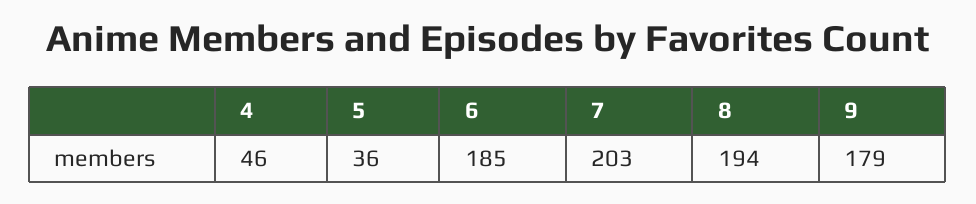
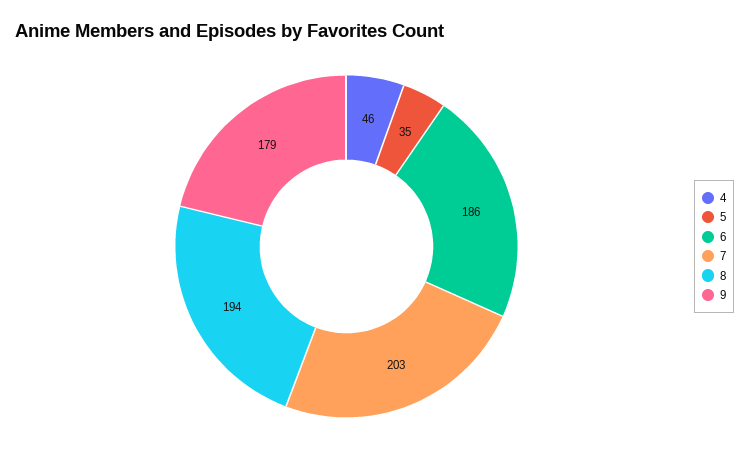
  {
    "4": 46,
-   "5": 36,
+   "5": 35,
-   "6": 185,
+   "6": 186,
    "7": 203,
    "8": 194,
    "9": 179
  }

